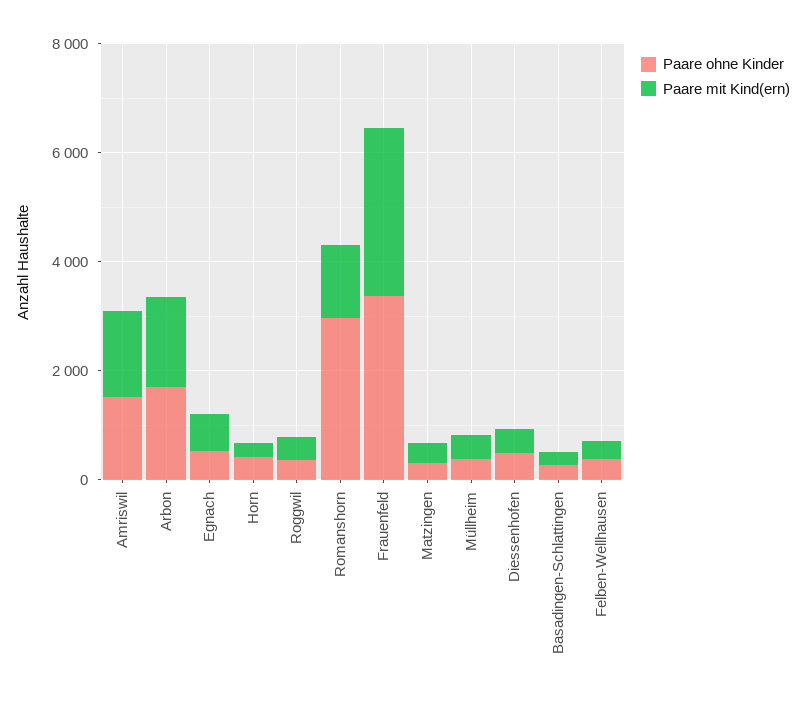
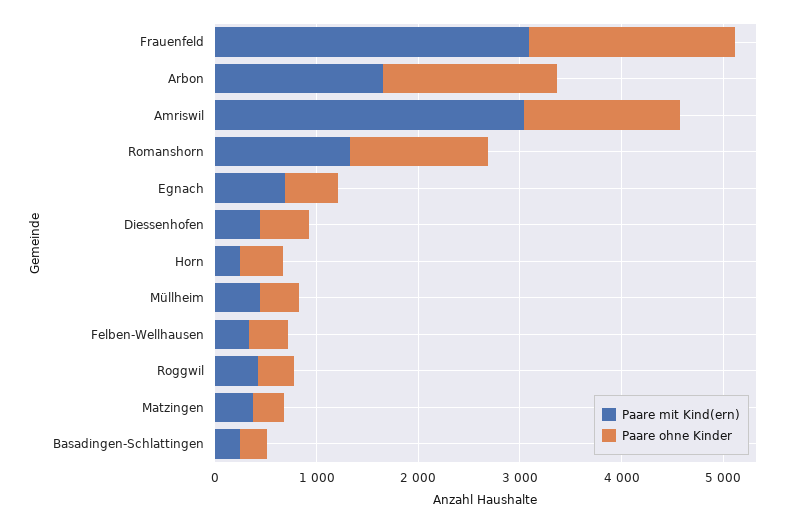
  {
    "Paare ohne Kinder": {
      "Amriswil": 1600,
      "Arbon": 1800,
      "Egnach": 600,
      "Horn": 400,
      "Roggwil": 400,
-     "Romanshorn": 3000,
+     "Romanshorn": 1400,
-     "Frauenfeld": 3500,
+     "Frauenfeld": 2000,
      "Matzingen": 400,
      "Müllheim": 400,
      "Diessenhofen": 400,
      "Basadingen-Schlattingen": 200,
      "Felben-Wellhausen": 400
    },
    "Paare mit Kind(ern)": {
-     "Amriswil": 1500,
+     "Amriswil": 3000,
      "Arbon": 1600,
      "Egnach": 600,
      "Horn": 200,
      "Roggwil": 400,
      "Romanshorn": 1400,
      "Frauenfeld": 3000,
      "Matzingen": 400,
      "Müllheim": 400,
      "Diessenhofen": 400,
      "Basadingen-Schlattingen": 200,
      "Felben-Wellhausen": 400
    }
  }

